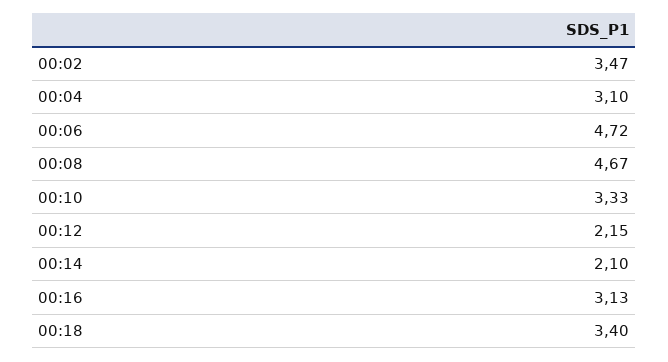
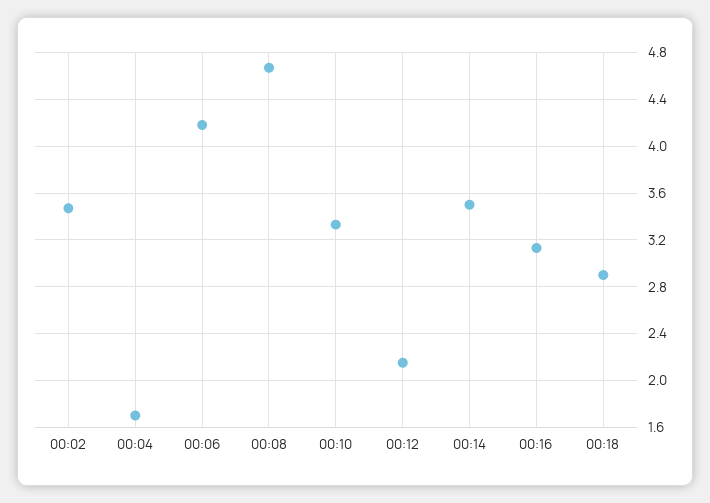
  {
    "00:02": 3.47,
-   "00:04": 3.1,
+   "00:04": 1.7,
-   "00:06": 4.72,
+   "00:06": 4.2,
    "00:08": 4.67,
    "00:10": 3.33,
    "00:12": 2.15,
-   "00:14": 2.1,
+   "00:14": 3.5,
    "00:16": 3.13,
-   "00:18": 3.4
+   "00:18": 2.9
  }

